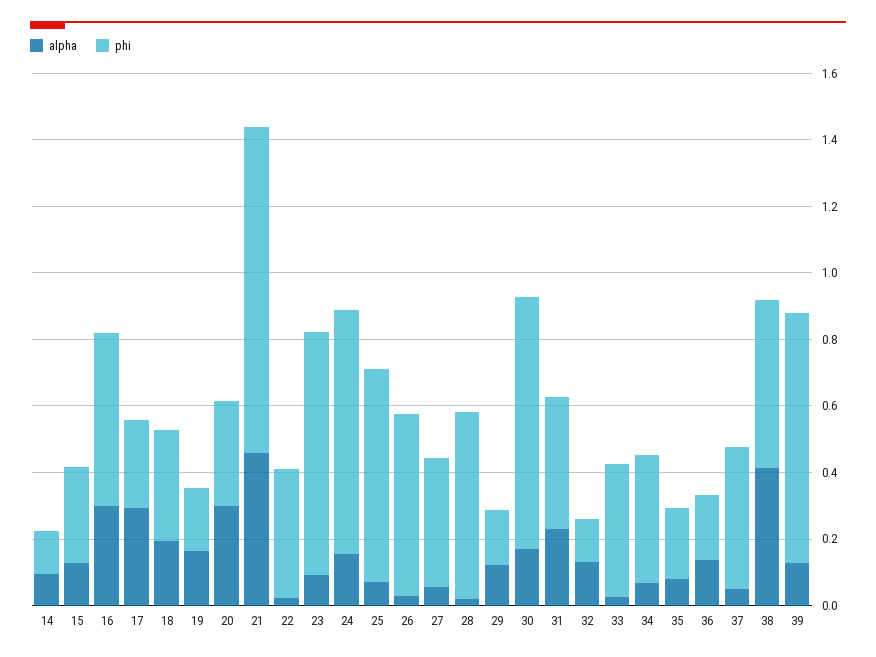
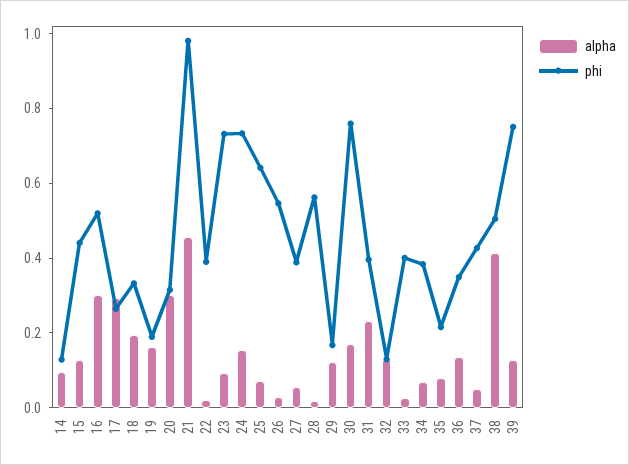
  {
    "alpha": {
      "14": 0.1,
      "15": 0.15,
      "16": 0.3,
      "17": 0.3,
      "18": 0.2,
      "19": 0.15,
      "20": 0.3,
      "21": 0.45,
      "22": 0,
      "23": 0.1,
      "24": 0.15,
      "25": 0.05,
      "26": 0.05,
      "27": 0.05,
      "28": 0,
      "29": 0.1,
      "30": 0.15,
      "31": 0.25,
      "32": 0.15,
      "33": 0.05,
      "34": 0.05,
      "35": 0.1,
      "36": 0.15,
      "37": 0.05,
      "38": 0.4,
      "39": 0.15
    },
    "phi": {
      "14": 0.15,
-     "15": 0.3,
+     "15": 0.45,
      "16": 0.5,
      "17": 0.25,
      "18": 0.35,
      "19": 0.2,
      "20": 0.3,
      "21": 1,
      "22": 0.4,
      "23": 0.75,
      "24": 0.75,
      "25": 0.65,
      "26": 0.55,
      "27": 0.4,
      "28": 0.55,
      "29": 0.15,
      "30": 0.75,
      "31": 0.4,
      "32": 0.15,
      "33": 0.4,
      "34": 0.4,
      "35": 0.2,
-     "36": 0.2,
+     "36": 0.35,
      "37": 0.45,
      "38": 0.5,
      "39": 0.75
    }
  }

